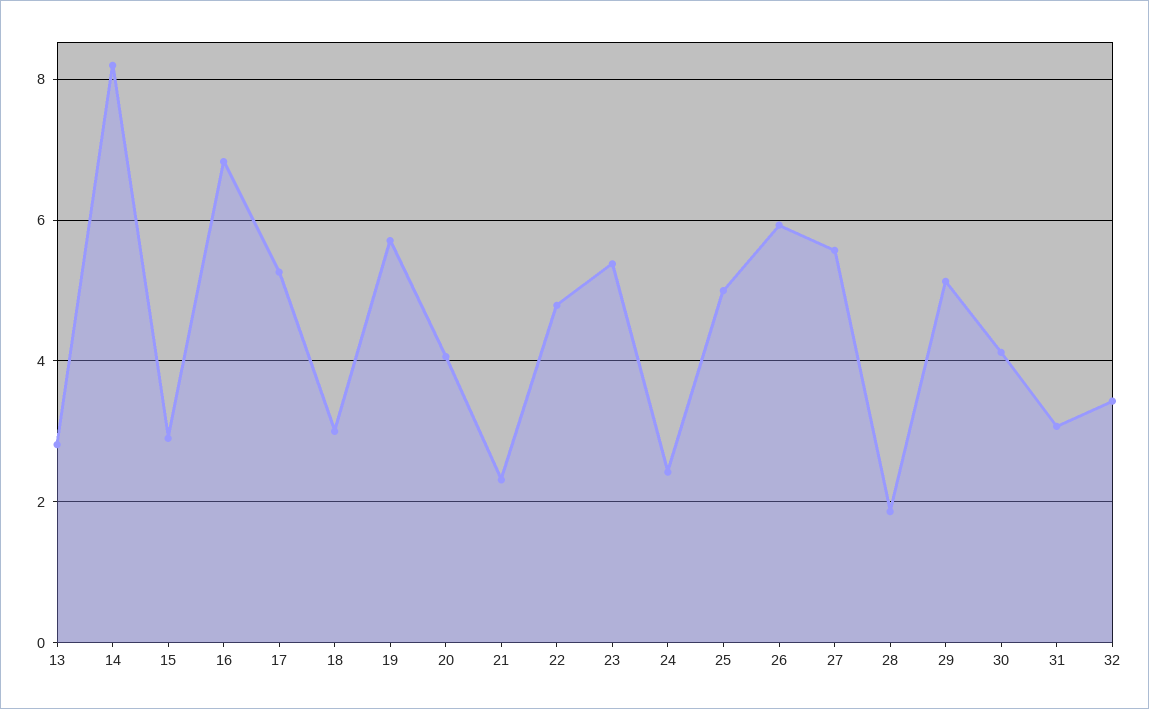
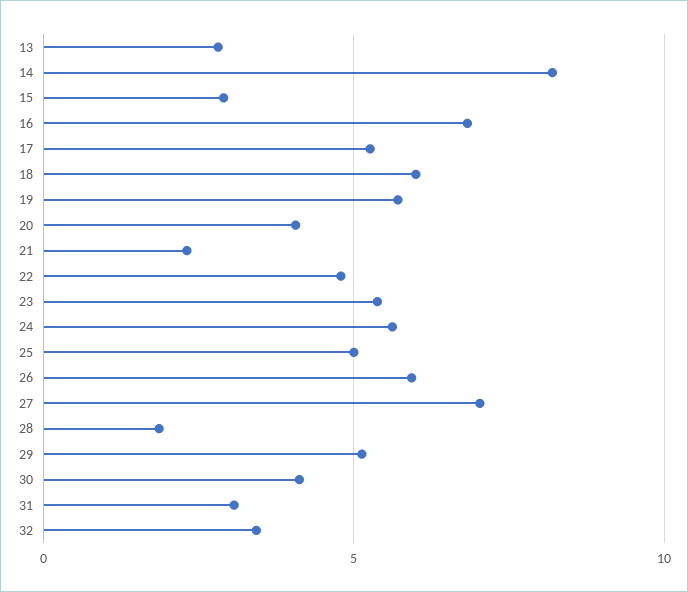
  {
    "13": 2.8,
    "14": 8.2,
    "15": 3,
    "16": 6.8,
    "17": 5.2,
-   "18": 3,
+   "18": 6,
    "19": 5.8,
    "20": 4,
    "21": 2.4,
    "22": 4.8,
    "23": 5.4,
-   "24": 2.4,
+   "24": 5.5,
    "25": 5,
    "26": 6,
-   "27": 5.6,
+   "27": 7,
    "28": 1.8,
    "29": 5.2,
    "30": 4.2,
    "31": 3,
    "32": 3.4
  }

